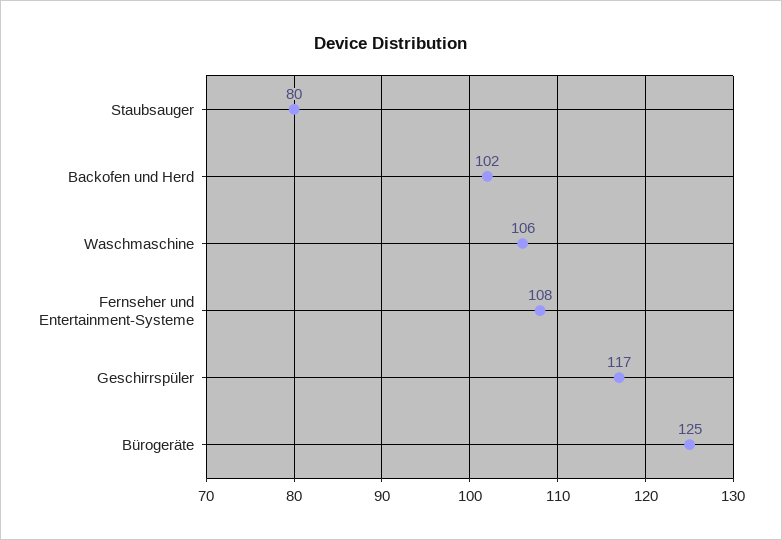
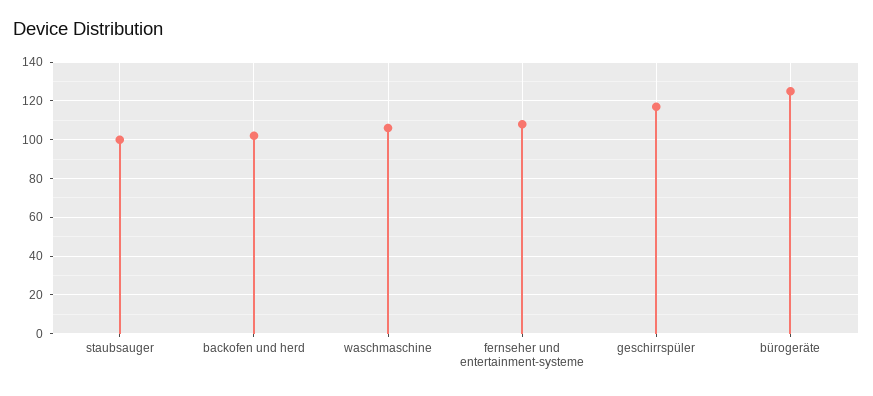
  {
-   "Staubsauger": 80,
+   "Staubsauger": 100,
    "Backofen und Herd": 102,
    "Waschmaschine": 106,
    "Fernseher und Entertainment-Systeme": 108,
    "Geschirrspüler": 117,
    "Bürogeräte": 125
  }

